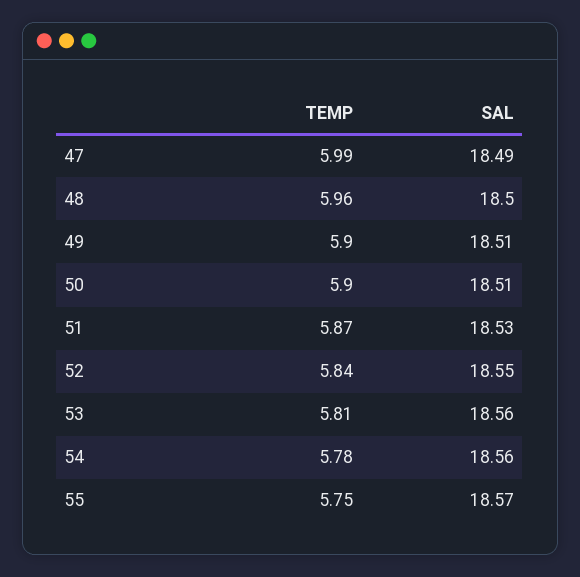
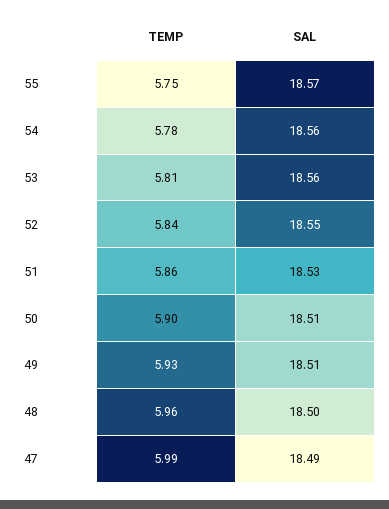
  {
    "TEMP": {
      "47": 5.99,
      "48": 5.96,
-     "49": 5.9,
+     "49": 5.93,
      "50": 5.9,
-     "51": 5.87,
+     "51": 5.86,
      "52": 5.84,
      "53": 5.81,
      "54": 5.78,
      "55": 5.75
    },
    "SAL": {
      "47": 18.49,
      "48": 18.5,
      "49": 18.51,
      "50": 18.51,
      "51": 18.53,
      "52": 18.55,
      "53": 18.56,
      "54": 18.56,
      "55": 18.57
    }
  }

